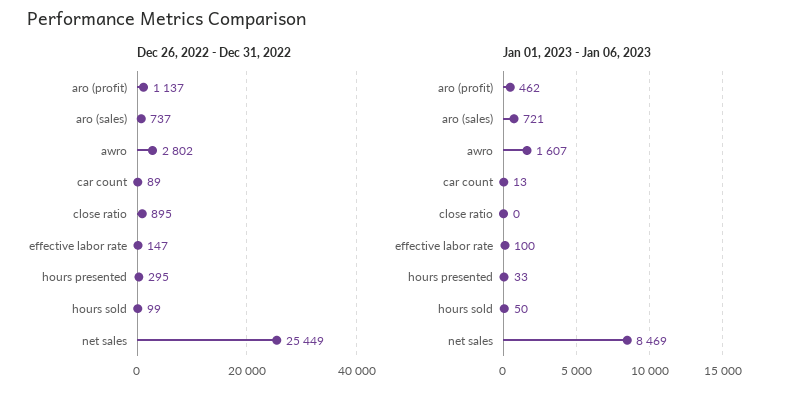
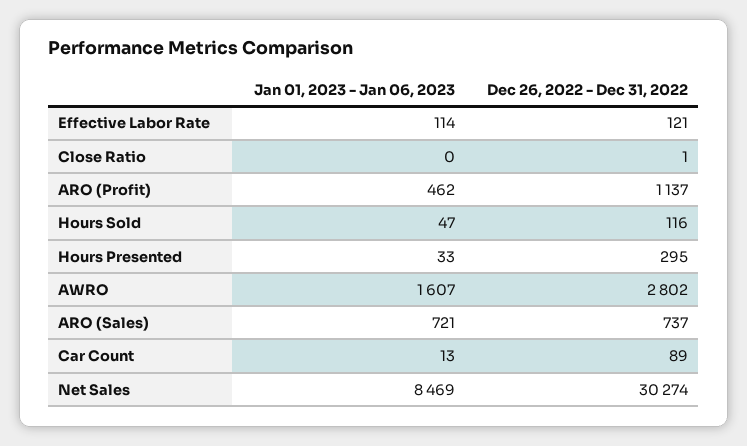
  {
    "Dec 26, 2022 - Dec 31, 2022": {
      "aro (profit)": 1137,
      "aro (sales)": 737,
      "awro": 2802,
      "car count": 89,
-     "close ratio": 895,
+     "close ratio": 1,
-     "effective labor rate": 147,
+     "effective labor rate": 121,
      "hours presented": 295,
-     "hours sold": 99,
+     "hours sold": 116,
-     "net sales": 25449
+     "net sales": 30274
    },
    "Jan 01, 2023 - Jan 06, 2023": {
      "aro (profit)": 462,
      "aro (sales)": 721,
      "awro": 1607,
      "car count": 13,
      "close ratio": 0,
-     "effective labor rate": 100,
+     "effective labor rate": 114,
      "hours presented": 33,
-     "hours sold": 50,
+     "hours sold": 47,
      "net sales": 8469
    }
  }

